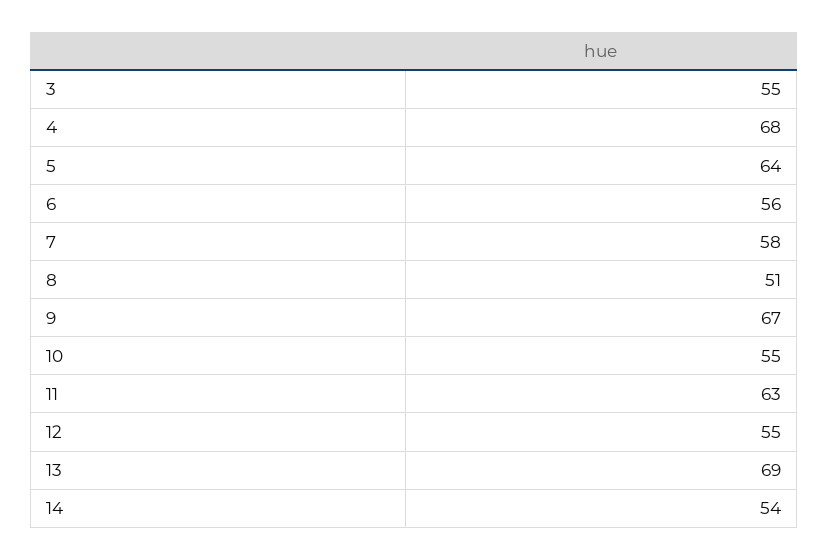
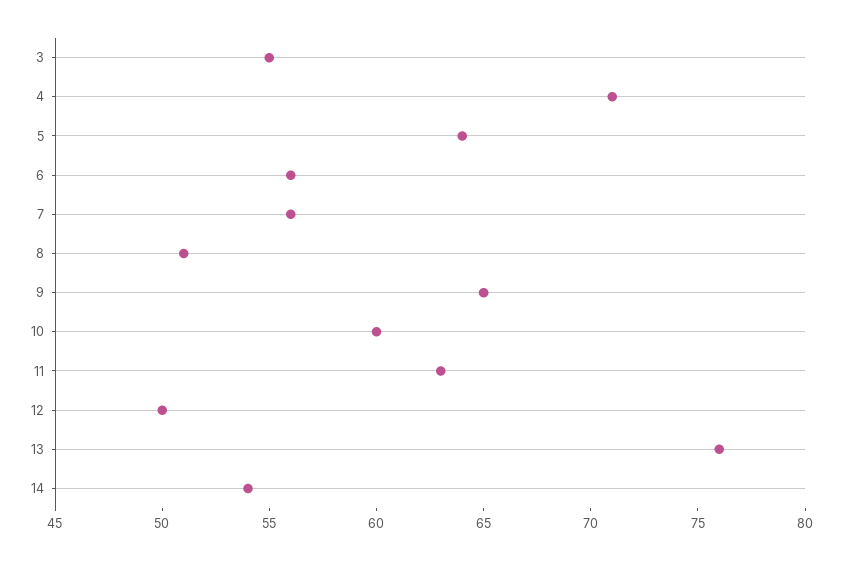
  {
    "3": 55,
-   "4": 68,
+   "4": 71,
    "5": 64,
    "6": 56,
-   "7": 58,
+   "7": 56,
    "8": 51,
-   "9": 67,
+   "9": 65,
-   "10": 55,
+   "10": 60,
    "11": 63,
-   "12": 55,
+   "12": 50,
-   "13": 69,
+   "13": 76,
    "14": 54
  }

